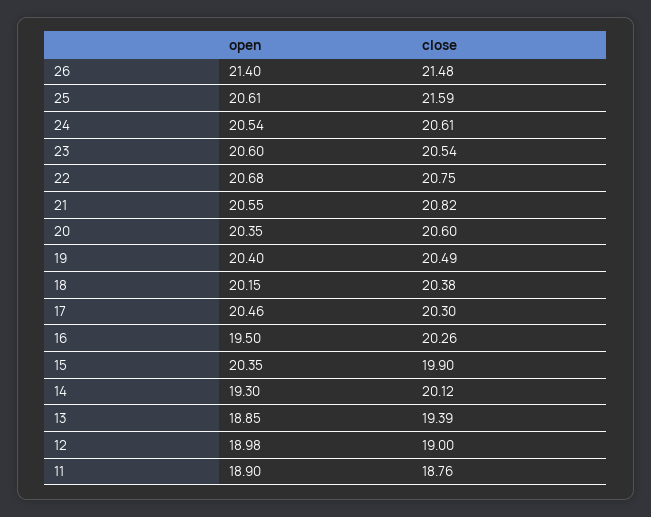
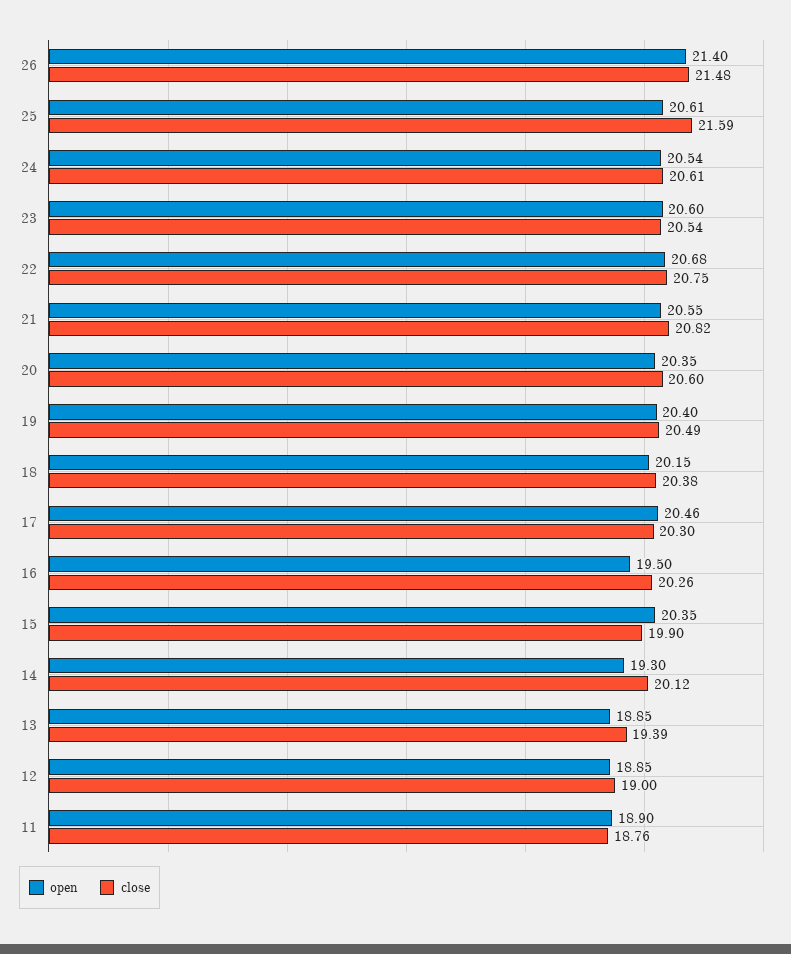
  {
    "open": {
      "26": 21.4,
      "25": 20.61,
      "24": 20.54,
      "23": 20.6,
      "22": 20.68,
      "21": 20.55,
      "20": 20.35,
      "19": 20.4,
      "18": 20.15,
      "17": 20.46,
      "16": 19.5,
      "15": 20.35,
      "14": 19.3,
      "13": 18.85,
-     "12": 18.98,
+     "12": 18.85,
      "11": 18.9
    },
    "close": {
      "26": 21.48,
      "25": 21.59,
      "24": 20.61,
      "23": 20.54,
      "22": 20.75,
      "21": 20.82,
      "20": 20.6,
      "19": 20.49,
      "18": 20.38,
      "17": 20.3,
      "16": 20.26,
      "15": 19.9,
      "14": 20.12,
      "13": 19.39,
      "12": 19,
      "11": 18.76
    }
  }

